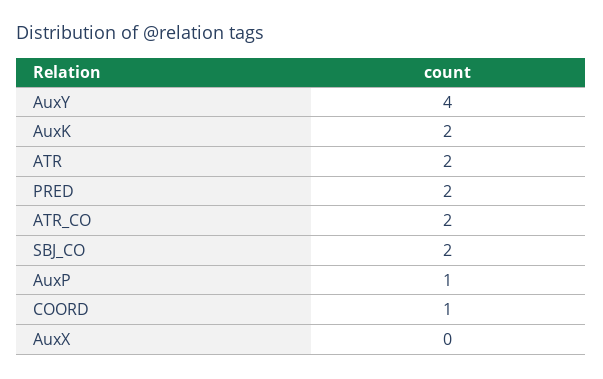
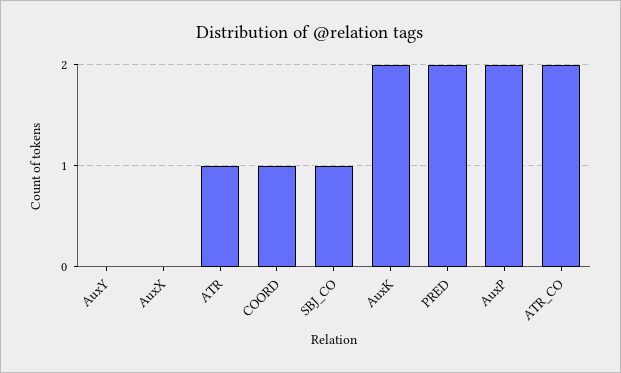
  {
-   "AuxY": 4,
+   "AuxY": 0,
    "AuxK": 2,
-   "ATR": 2,
+   "ATR": 1,
    "PRED": 2,
    "ATR_CO": 2,
-   "SBJ_CO": 2,
+   "SBJ_CO": 1,
-   "AuxP": 1,
+   "AuxP": 2,
    "COORD": 1,
    "AuxX": 0
  }

